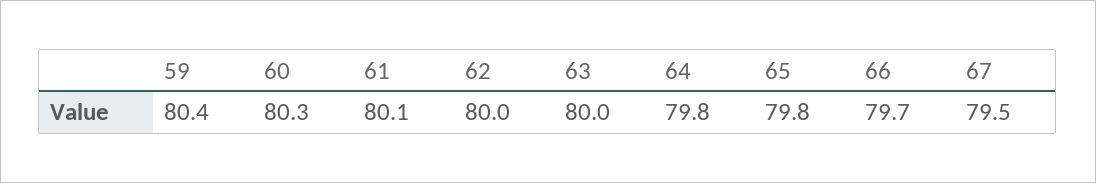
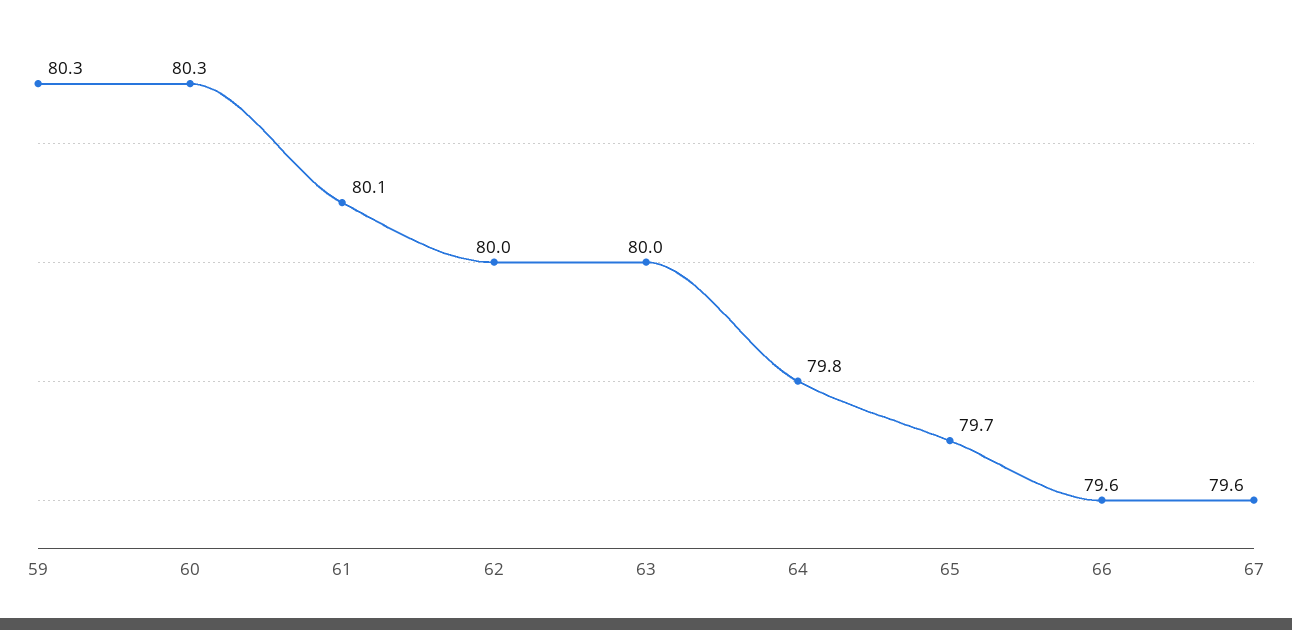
  {
-   "59": 80.4,
+   "59": 80.3,
    "60": 80.3,
    "61": 80.1,
    "62": 80,
    "63": 80,
    "64": 79.8,
-   "65": 79.8,
+   "65": 79.7,
-   "66": 79.7,
+   "66": 79.6,
-   "67": 79.5
+   "67": 79.6
  }

